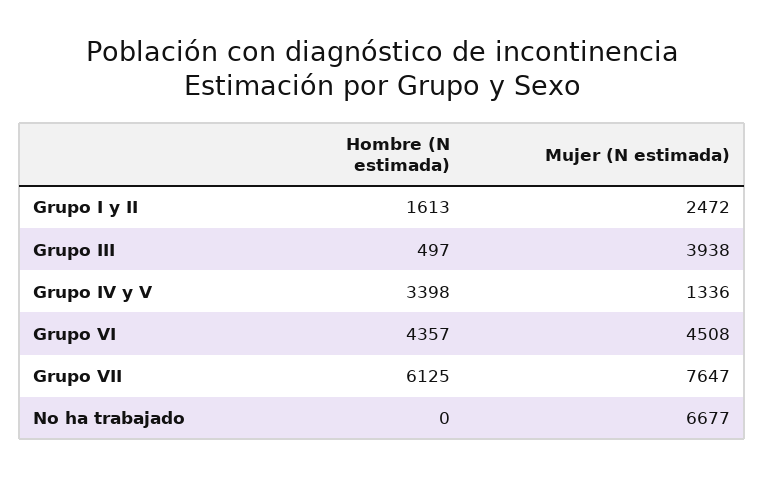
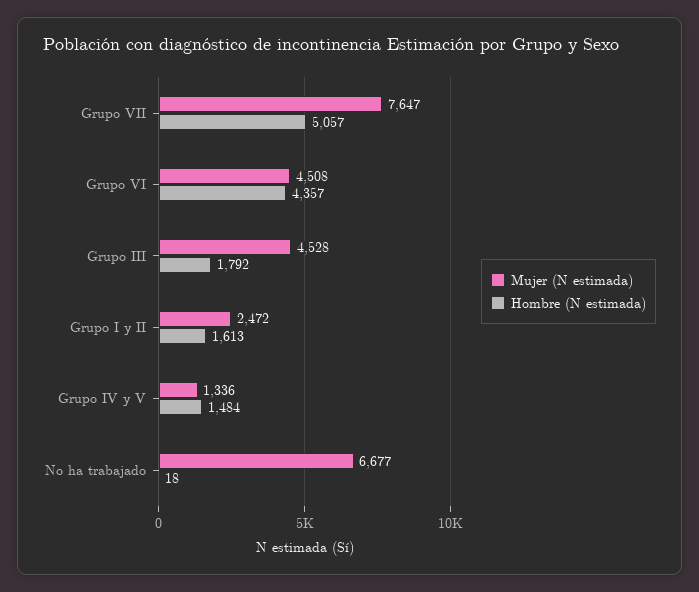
  {
    "Hombre (N estimada)": {
      "Grupo I y II": 1613,
-     "Grupo III": 497,
+     "Grupo III": 1792,
-     "Grupo IV y V": 3398,
+     "Grupo IV y V": 1484,
      "Grupo VI": 4357,
-     "Grupo VII": 6125,
+     "Grupo VII": 5057,
-     "No ha trabajado": 0
+     "No ha trabajado": 18
    },
    "Mujer (N estimada)": {
      "Grupo I y II": 2472,
-     "Grupo III": 3938,
+     "Grupo III": 4528,
      "Grupo IV y V": 1336,
      "Grupo VI": 4508,
      "Grupo VII": 7647,
      "No ha trabajado": 6677
    }
  }

